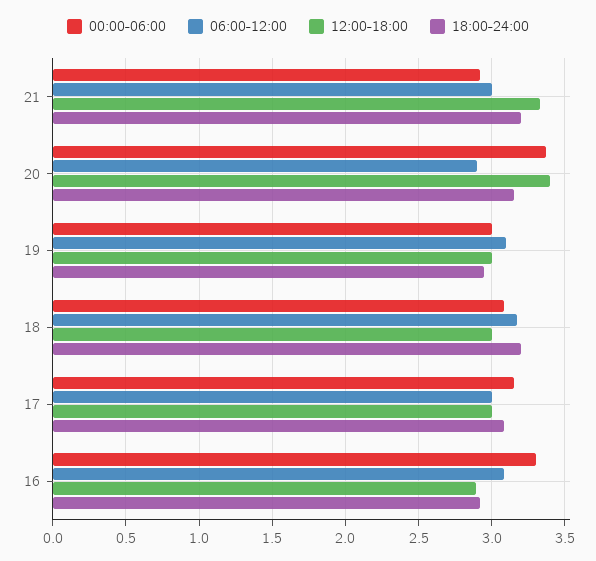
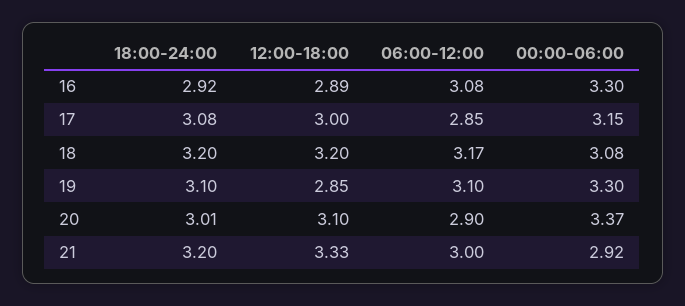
  {
    "00:00-06:00": {
      "21": 2.92,
      "20": 3.37,
-     "19": 3,
+     "19": 3.3,
      "18": 3.08,
      "17": 3.15,
      "16": 3.3
    },
    "06:00-12:00": {
      "21": 3,
      "20": 2.9,
      "19": 3.1,
      "18": 3.17,
-     "17": 3,
+     "17": 2.85,
      "16": 3.08
    },
    "12:00-18:00": {
      "21": 3.33,
-     "20": 3.4,
+     "20": 3.1,
-     "19": 3,
+     "19": 2.85,
-     "18": 3,
+     "18": 3.2,
      "17": 3,
      "16": 2.89
    },
    "18:00-24:00": {
      "21": 3.2,
-     "20": 3.15,
+     "20": 3.01,
-     "19": 2.95,
+     "19": 3.1,
      "18": 3.2,
      "17": 3.08,
      "16": 2.92
    }
  }

